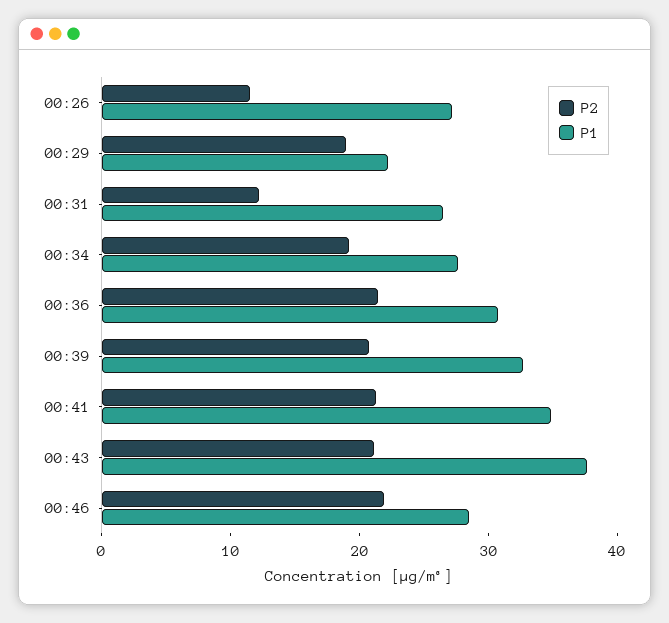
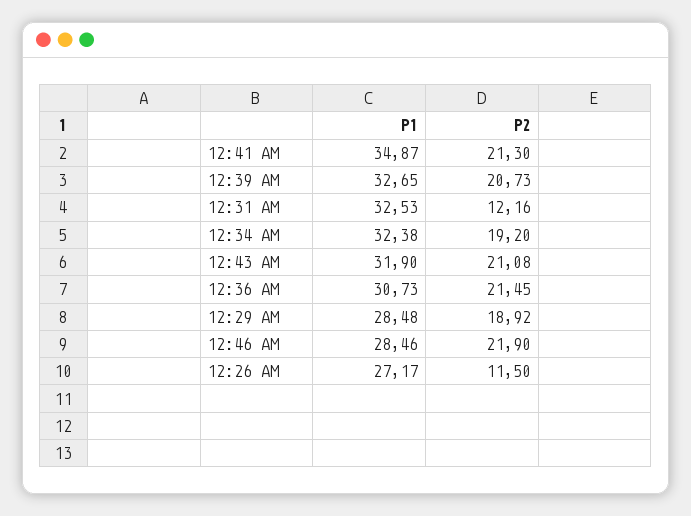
  {
    "P2": {
      "00:26": 11.5,
      "00:29": 18.92,
      "00:31": 12.16,
      "00:34": 19.2,
      "00:36": 21.45,
      "00:39": 20.73,
      "00:41": 21.3,
      "00:43": 21.08,
      "00:46": 21.9
    },
    "P1": {
      "00:26": 27.17,
-     "00:29": 22,
+     "00:29": 28.48,
-     "00:31": 26,
+     "00:31": 32.53,
-     "00:34": 28,
+     "00:34": 32.38,
      "00:36": 30.73,
      "00:39": 32.65,
      "00:41": 34.87,
-     "00:43": 38,
+     "00:43": 31.9,
      "00:46": 28.46
    }
  }

